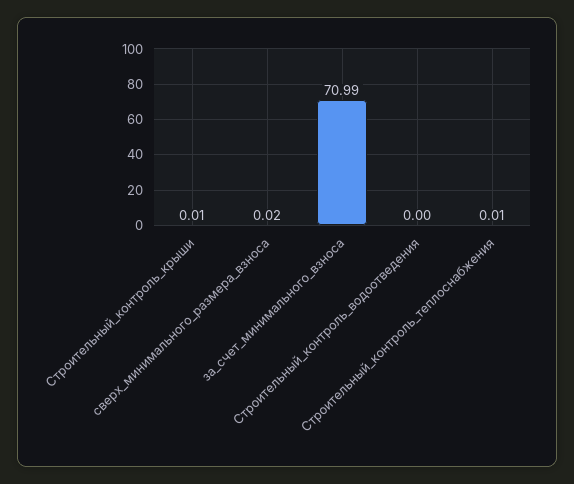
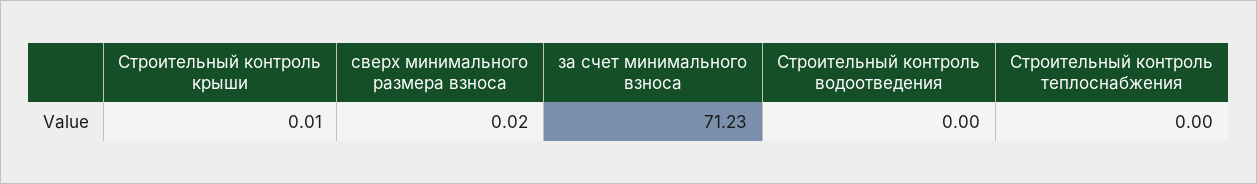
  {
    "Строительный_контроль_крыши": 0.01,
    "сверх_минимального_размера_взноса": 0.02,
-   "за_счет_минимального_взноса": 70.99,
+   "за_счет_минимального_взноса": 71.23,
    "Строительный_контроль_водоотведения": 0,
-   "Строительный_контроль_теплоснабжения": 0.01
+   "Строительный_контроль_теплоснабжения": 0
  }

